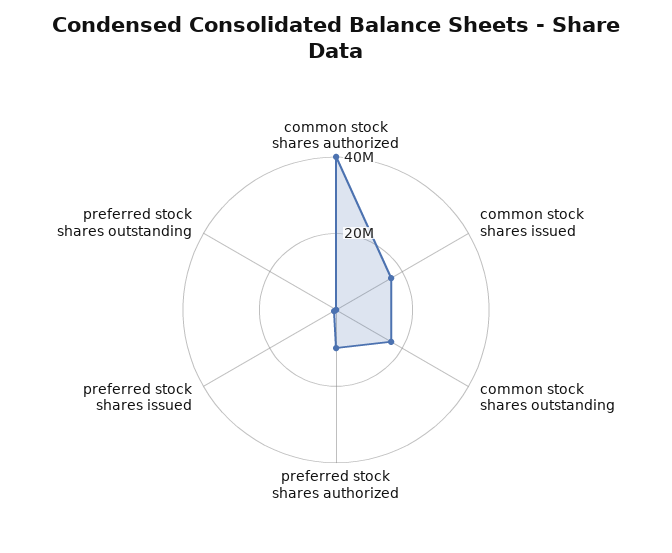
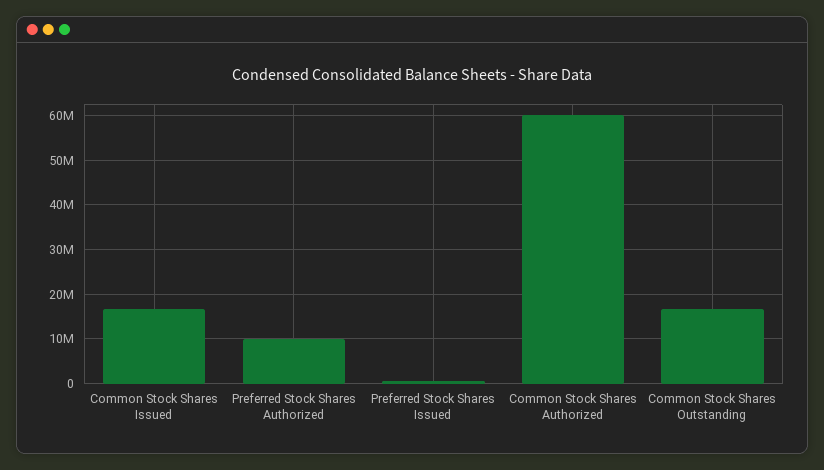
  {
-   "common stock shares authorized": 40000000,
+   "common stock shares authorized": 60000000,
    "common stock shares issued": 16000000,
    "common stock shares outstanding": 16000000,
    "preferred stock shares authorized": 10000000,
-   "preferred stock shares issued": 0,
+   "preferred stock shares issued": 0
-   "preferred stock shares outstanding": 0
  }

